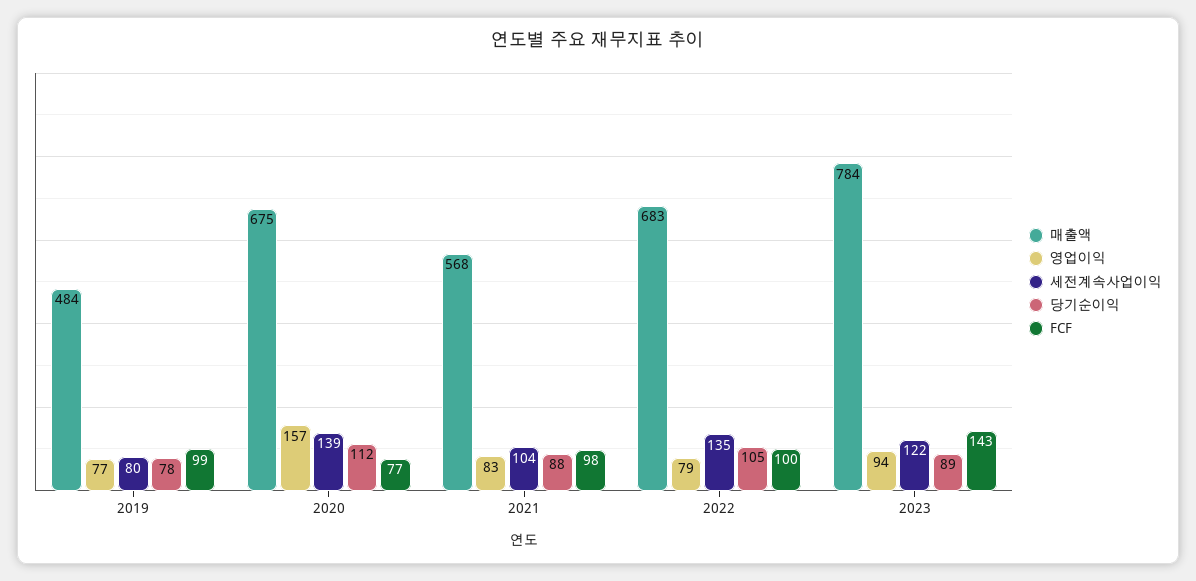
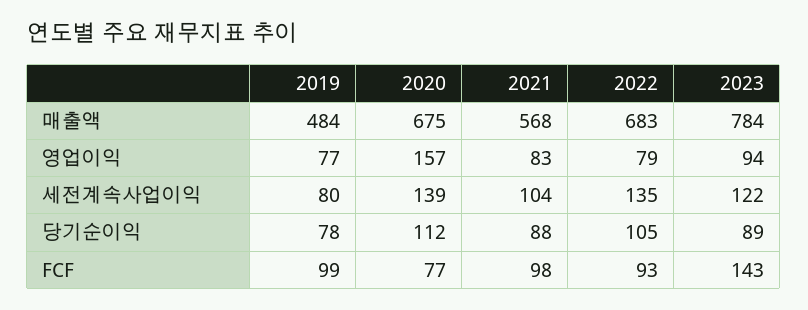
  {
    "매출액": {
      "2019": 484,
      "2020": 675,
      "2021": 568,
      "2022": 683,
      "2023": 784
    },
    "영업이익": {
      "2019": 77,
      "2020": 157,
      "2021": 83,
      "2022": 79,
      "2023": 94
    },
    "세전계속사업이익": {
      "2019": 80,
      "2020": 139,
      "2021": 104,
      "2022": 135,
      "2023": 122
    },
    "당기순이익": {
      "2019": 78,
      "2020": 112,
      "2021": 88,
      "2022": 105,
      "2023": 89
    },
    "FCF": {
      "2019": 99,
      "2020": 77,
      "2021": 98,
-     "2022": 100,
+     "2022": 93,
      "2023": 143
    }
  }

